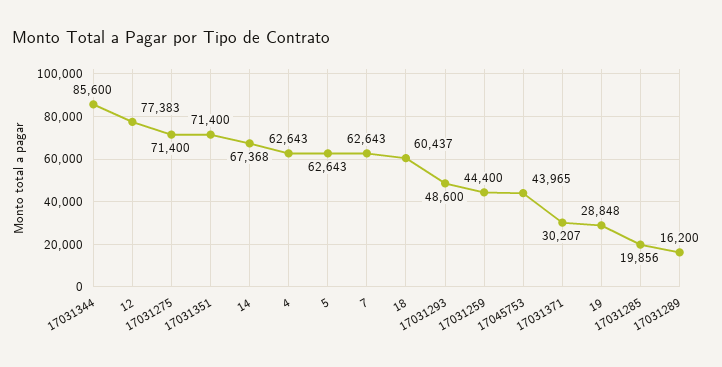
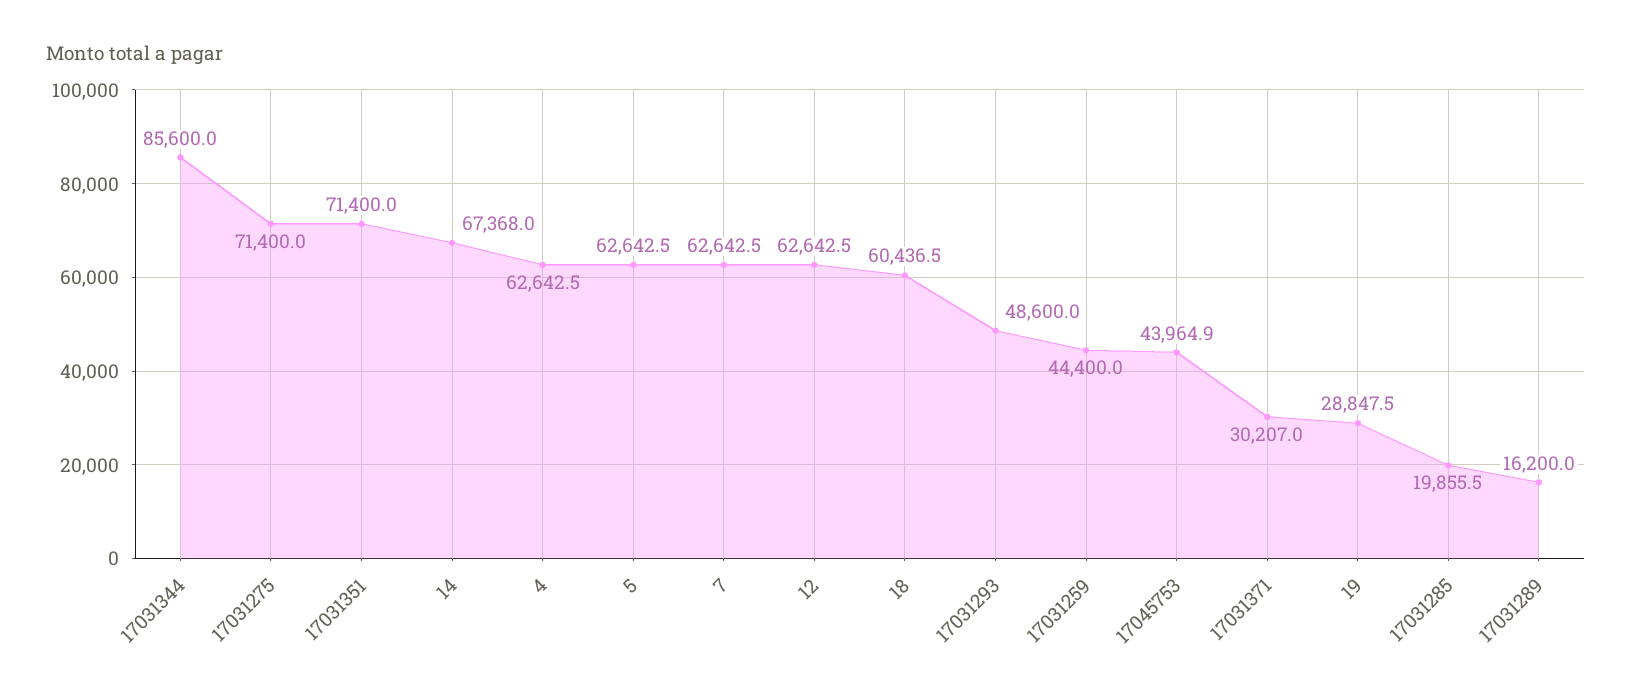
  {
    "17031344": 85600,
-   "12": 77383,
+   "12": 62642.5,
    "17031275": 71400,
    "17031351": 71400,
    "14": 67368,
    "4": 62642.5,
    "5": 62642.5,
    "7": 62642.5,
    "18": 60436.5,
    "17031293": 48600,
    "17031259": 44400,
    "17045753": 43964.9,
    "17031371": 30207,
    "19": 28847.5,
    "17031285": 19855.5,
    "17031289": 16200
  }

